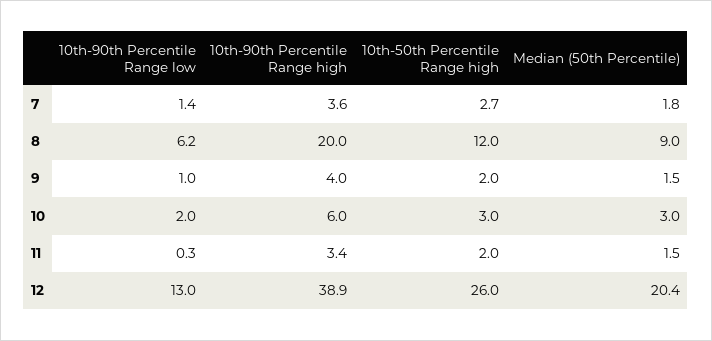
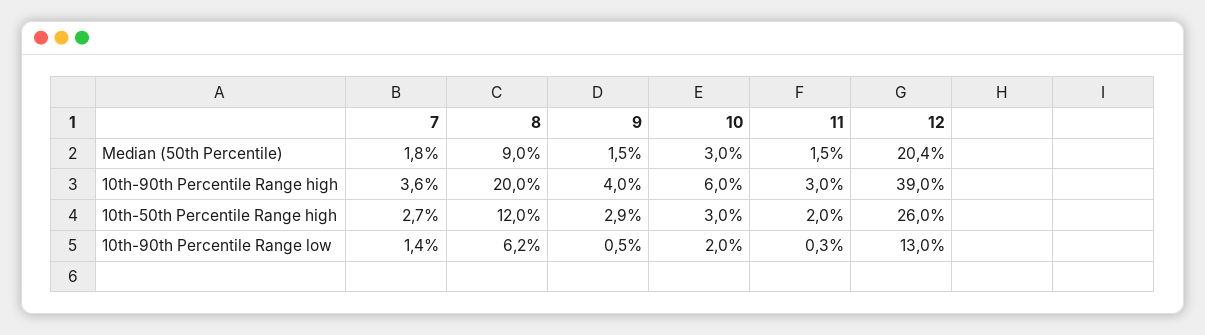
  {
    "10th-90th Percentile Range low": {
      "7": 1.4,
      "8": 6.2,
-     "9": 1,
+     "9": 0.5,
      "10": 2,
      "11": 0.3,
      "12": 13
    },
    "10th-90th Percentile Range high": {
      "7": 3.6,
      "8": 20,
      "9": 4,
      "10": 6,
-     "11": 3.4,
+     "11": 3,
-     "12": 38.9
+     "12": 39
    },
    "10th-50th Percentile Range high": {
      "7": 2.7,
      "8": 12,
-     "9": 2,
+     "9": 2.9,
      "10": 3,
      "11": 2,
      "12": 26
    },
    "Median (50th Percentile)": {
      "7": 1.8,
      "8": 9,
      "9": 1.5,
      "10": 3,
      "11": 1.5,
      "12": 20.4
    }
  }

